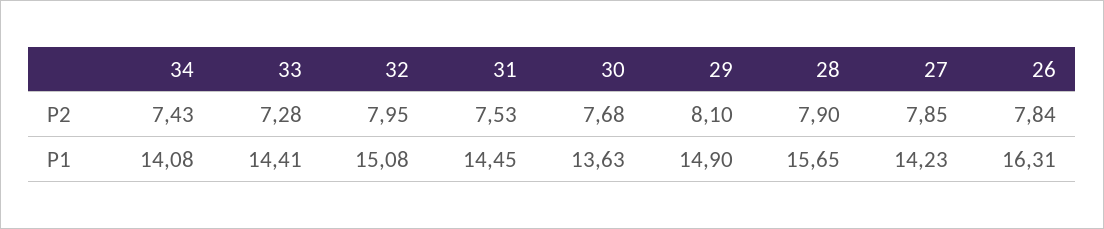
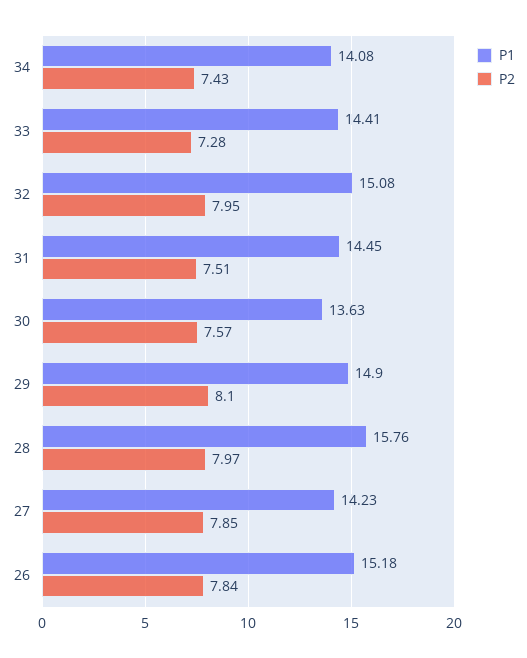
  {
    "P2": {
      "34": 7.43,
      "33": 7.28,
      "32": 7.95,
-     "31": 7.53,
+     "31": 7.51,
-     "30": 7.68,
+     "30": 7.57,
      "29": 8.1,
-     "28": 7.9,
+     "28": 7.97,
      "27": 7.85,
      "26": 7.84
    },
    "P1": {
      "34": 14.08,
      "33": 14.41,
      "32": 15.08,
      "31": 14.45,
      "30": 13.63,
      "29": 14.9,
-     "28": 15.65,
+     "28": 15.76,
      "27": 14.23,
-     "26": 16.31
+     "26": 15.18
    }
  }

